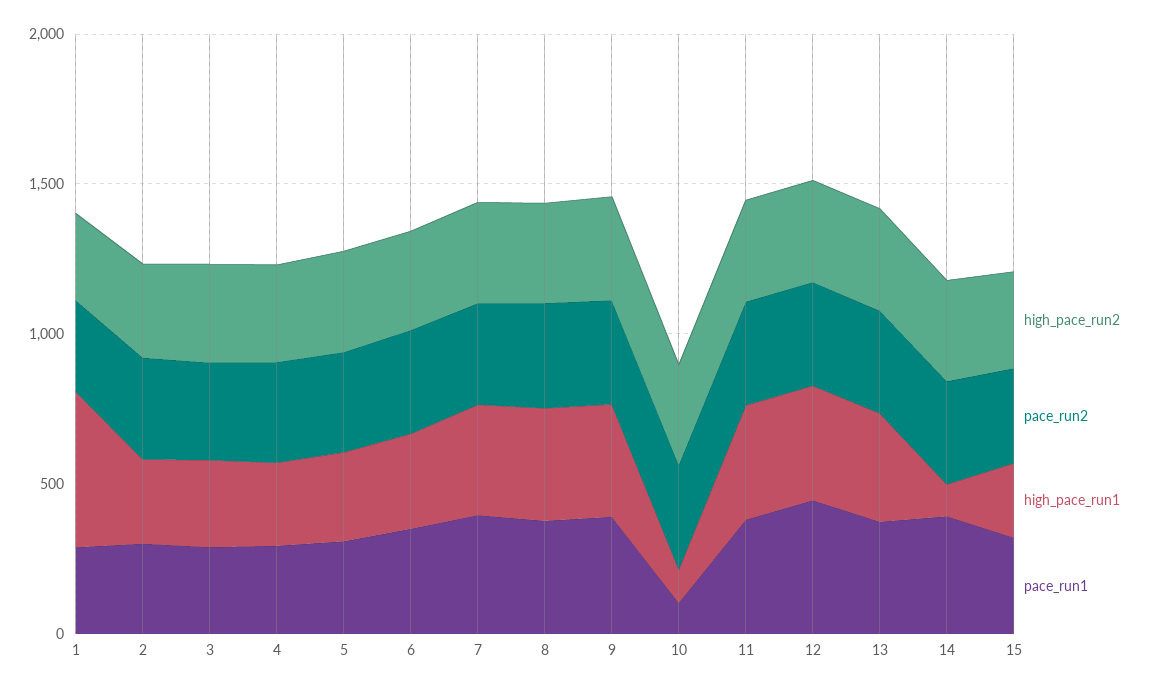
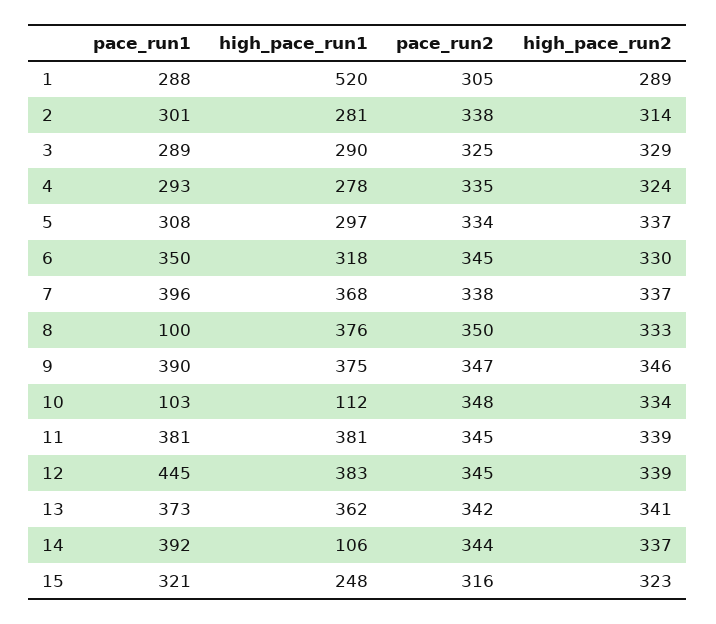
  {
    "high_pace_run2": {
      "1": 289,
      "2": 314,
      "3": 329,
      "4": 324,
      "5": 337,
      "6": 330,
      "7": 337,
      "8": 333,
      "9": 346,
      "10": 334,
      "11": 339,
      "12": 339,
      "13": 341,
      "14": 337,
      "15": 323
    },
    "pace_run2": {
      "1": 305,
      "2": 338,
      "3": 325,
      "4": 335,
      "5": 334,
      "6": 345,
      "7": 338,
      "8": 350,
      "9": 347,
      "10": 348,
      "11": 345,
      "12": 345,
      "13": 342,
      "14": 344,
      "15": 316
    },
    "high_pace_run1": {
      "1": 520,
      "2": 281,
      "3": 290,
      "4": 278,
      "5": 297,
      "6": 318,
      "7": 368,
      "8": 376,
      "9": 375,
      "10": 112,
      "11": 381,
      "12": 383,
      "13": 362,
      "14": 106,
      "15": 248
    },
    "pace_run1": {
      "1": 288,
      "2": 301,
      "3": 289,
      "4": 293,
      "5": 308,
      "6": 350,
      "7": 396,
-     "8": 400,
+     "8": 100,
      "9": 390,
      "10": 103,
      "11": 381,
      "12": 445,
      "13": 373,
      "14": 392,
      "15": 321
    }
  }

